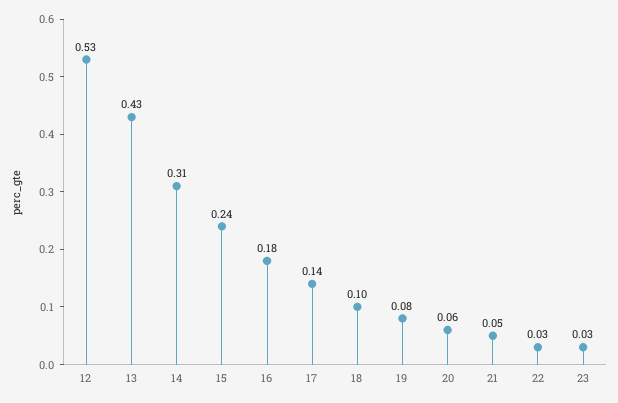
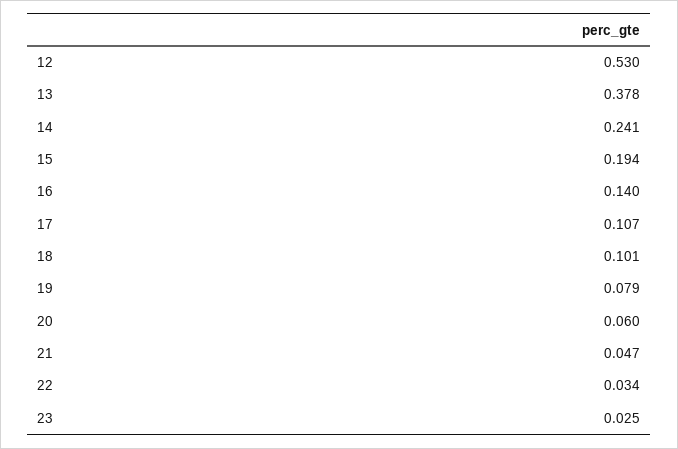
  {
    "12": 0.53,
-   "13": 0.43,
+   "13": 0.378,
-   "14": 0.31,
+   "14": 0.241,
-   "15": 0.24,
+   "15": 0.194,
-   "16": 0.18,
+   "16": 0.14,
-   "17": 0.14,
+   "17": 0.107,
    "18": 0.101,
    "19": 0.079,
    "20": 0.06,
    "21": 0.047,
    "22": 0.034,
    "23": 0.025
  }

